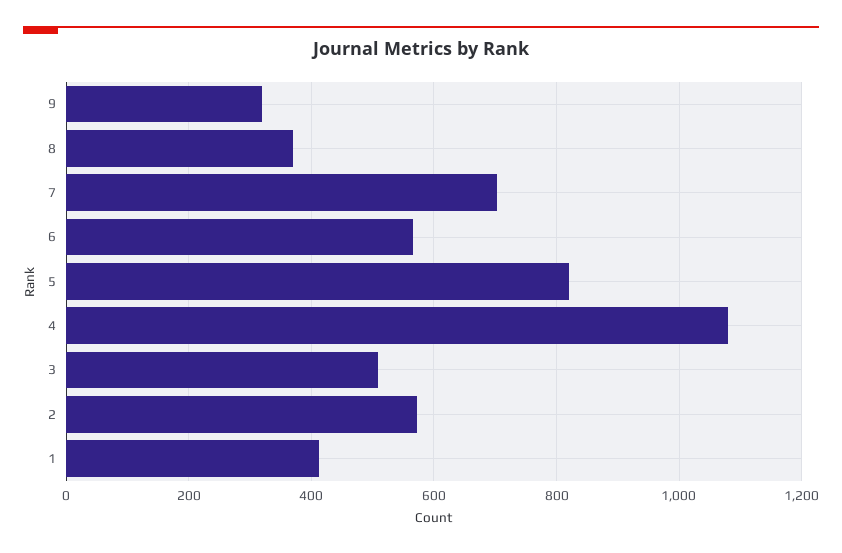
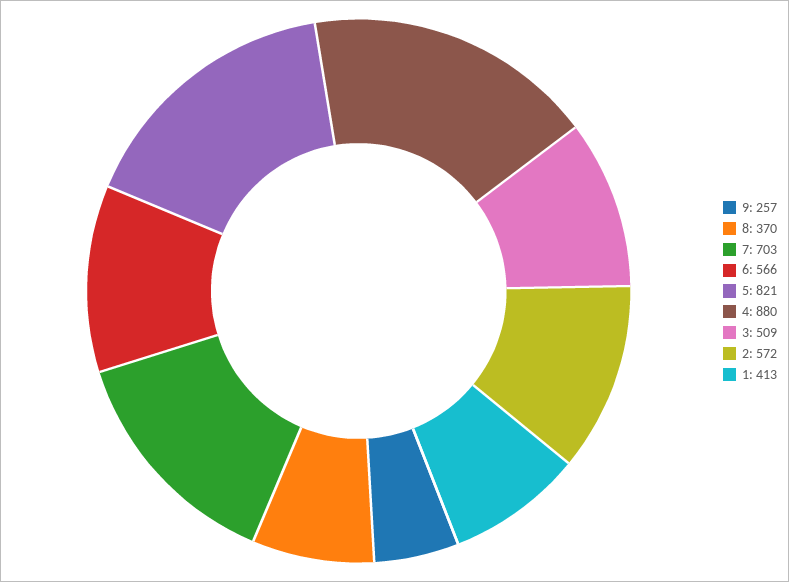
  {
-   "9": 320,
+   "9": 257,
    "8": 370,
    "7": 703,
    "6": 566,
    "5": 821,
-   "4": 1080,
+   "4": 880,
    "3": 509,
    "2": 572,
    "1": 413
  }

